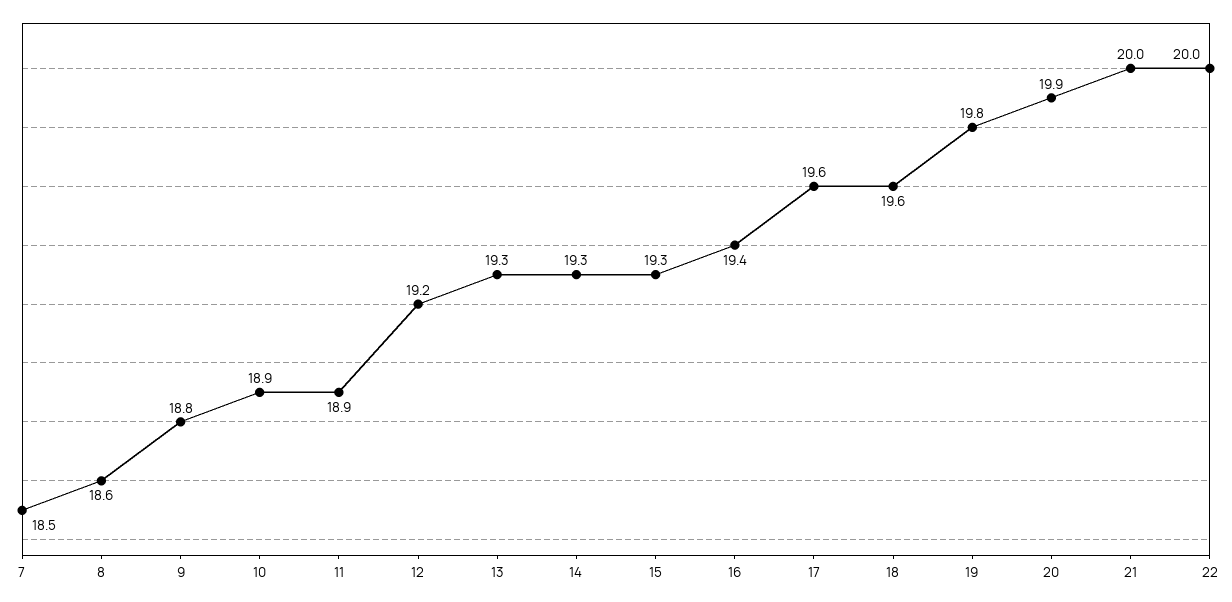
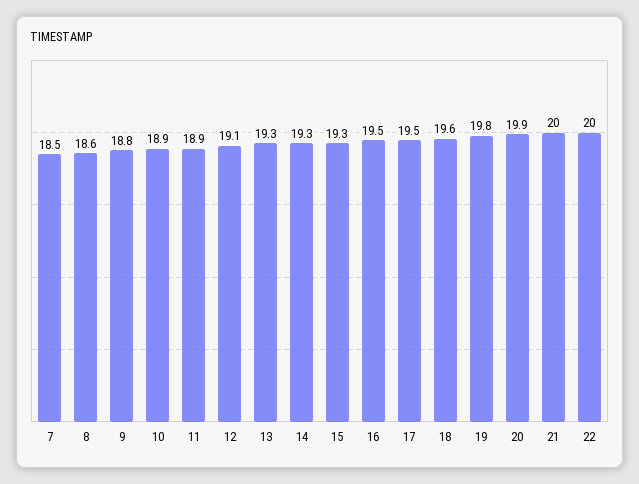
  {
    "7": 18.5,
    "8": 18.6,
    "9": 18.8,
    "10": 18.9,
    "11": 18.9,
-   "12": 19.2,
+   "12": 19.1,
    "13": 19.3,
    "14": 19.3,
    "15": 19.3,
-   "16": 19.4,
+   "16": 19.5,
-   "17": 19.6,
+   "17": 19.5,
    "18": 19.6,
    "19": 19.8,
    "20": 19.9,
    "21": 20,
    "22": 20
  }

